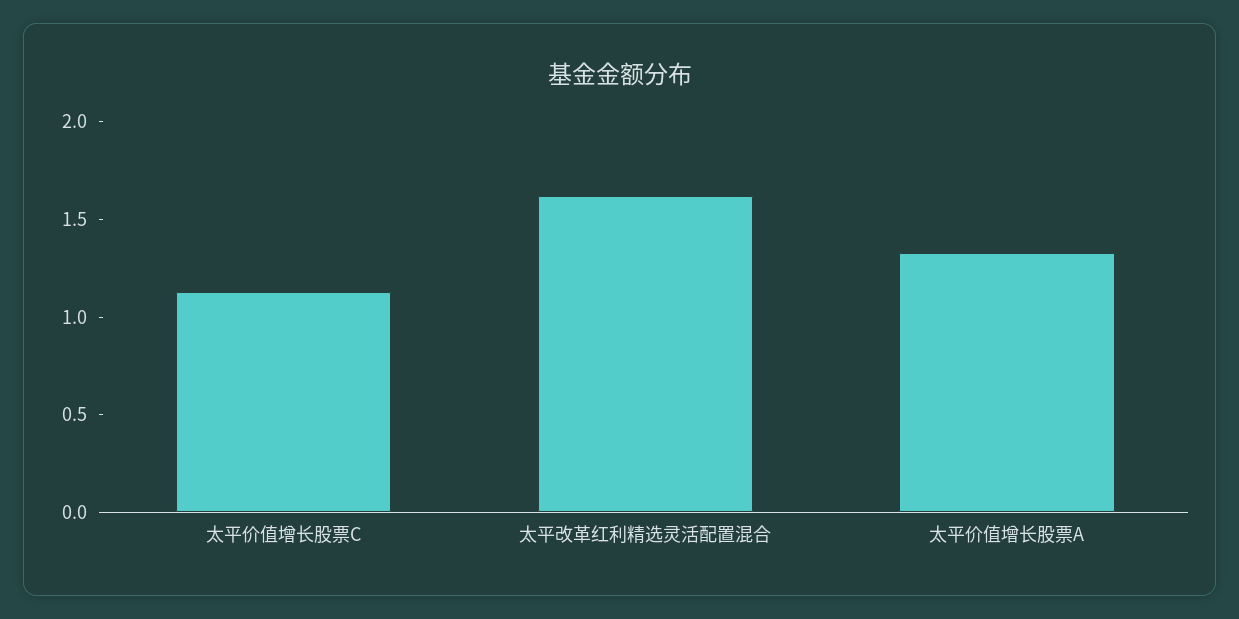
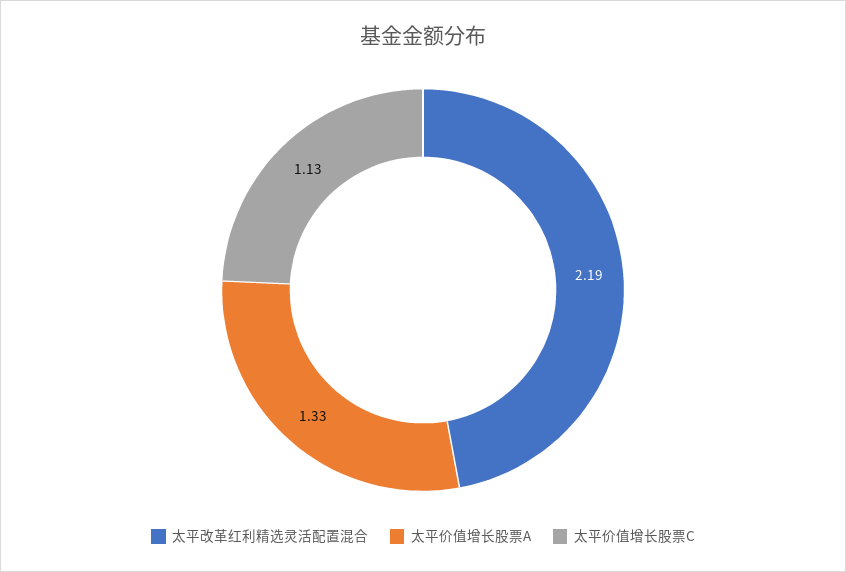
  {
    "太平价值增长股票C": 1.13,
-   "太平改革红利精选灵活配置混合": 1.6,
+   "太平改革红利精选灵活配置混合": 2.19,
    "太平价值增长股票A": 1.33
  }

